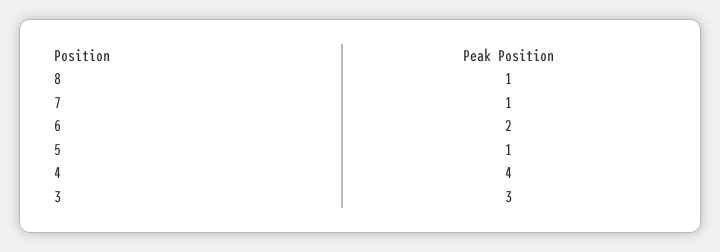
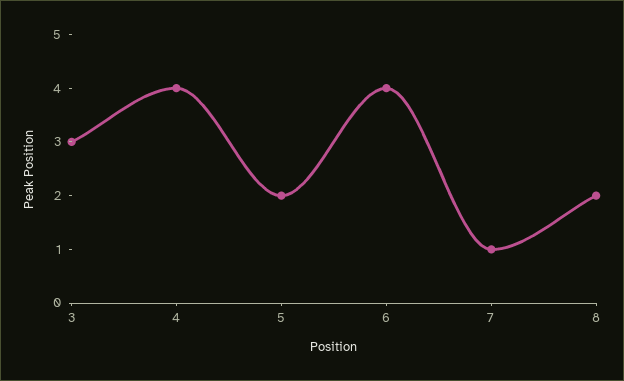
  {
-   "8": 1,
+   "8": 2,
    "7": 1,
-   "6": 2,
+   "6": 4,
-   "5": 1,
+   "5": 2,
    "4": 4,
    "3": 3
  }

